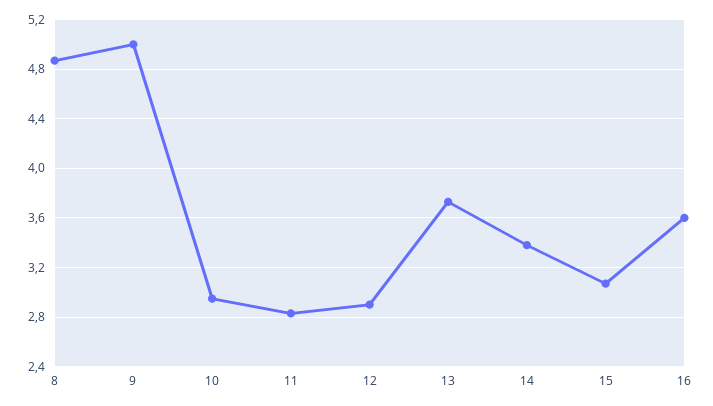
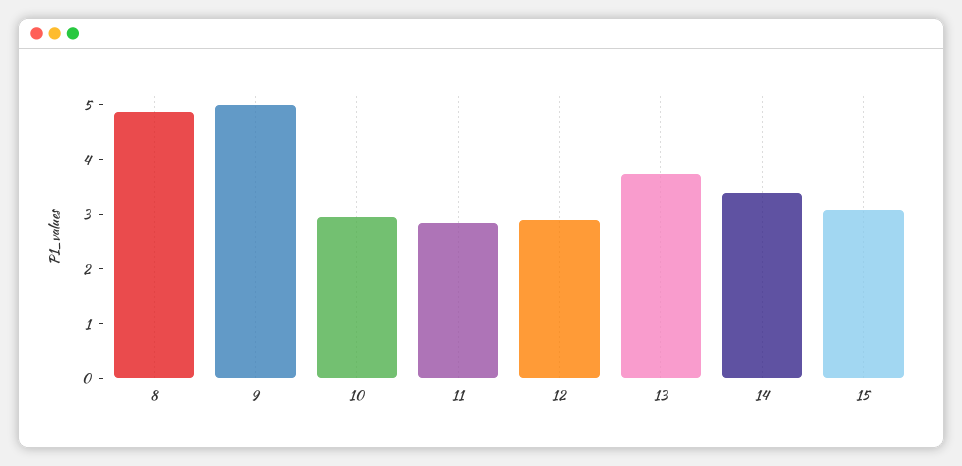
  {
    "8": 4.85,
    "9": 5,
    "10": 2.95,
    "11": 2.85,
    "12": 2.9,
    "13": 3.75,
    "14": 3.4,
-   "15": 3.05,
+   "15": 3.05
-   "16": 3.6
  }

